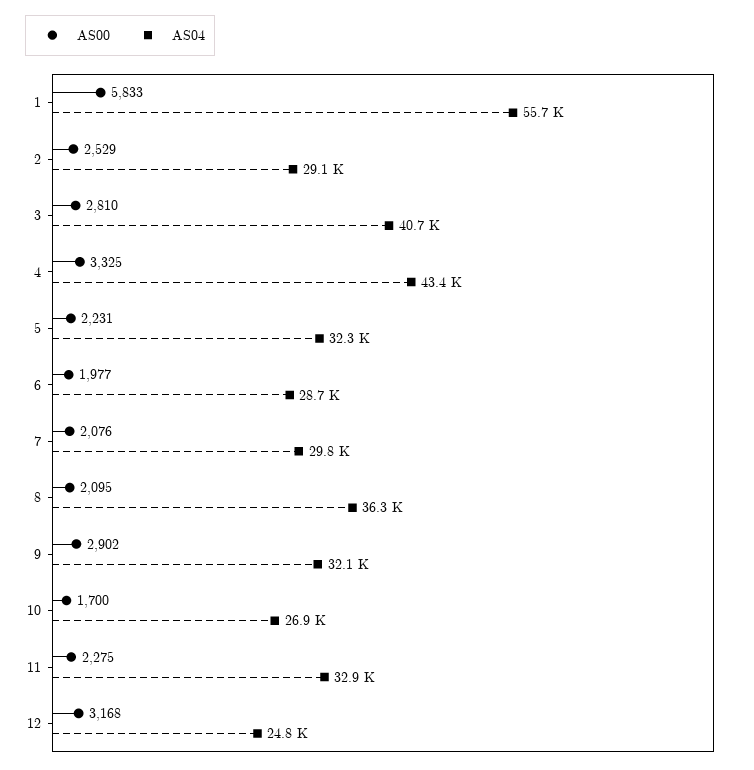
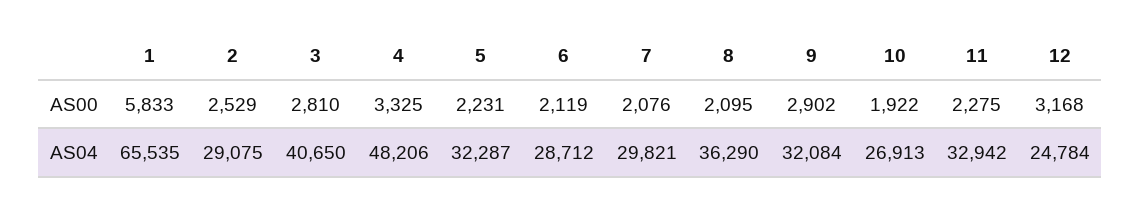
  {
    "AS00": {
      "1": 5833,
      "2": 2529,
      "3": 2810,
      "4": 3325,
      "5": 2231,
-     "6": 1977,
+     "6": 2119,
      "7": 2076,
      "8": 2095,
      "9": 2902,
-     "10": 1700,
+     "10": 1922,
      "11": 2275,
      "12": 3168
    },
    "AS04": {
-     "1": 55700,
+     "1": 65535,
      "2": 29075,
      "3": 40650,
-     "4": 43400,
+     "4": 48206,
      "5": 32287,
      "6": 28712,
      "7": 29821,
      "8": 36290,
      "9": 32084,
      "10": 26913,
      "11": 32942,
      "12": 24784
    }
  }

